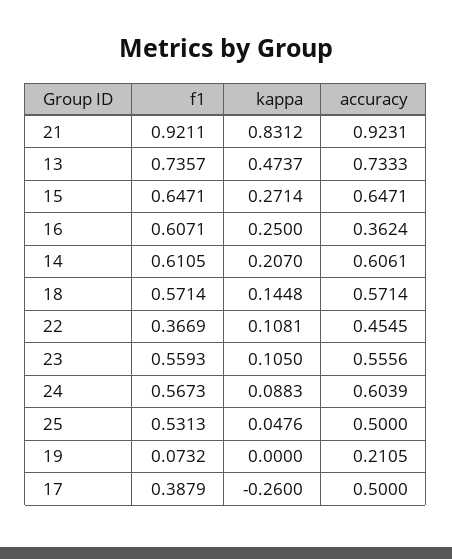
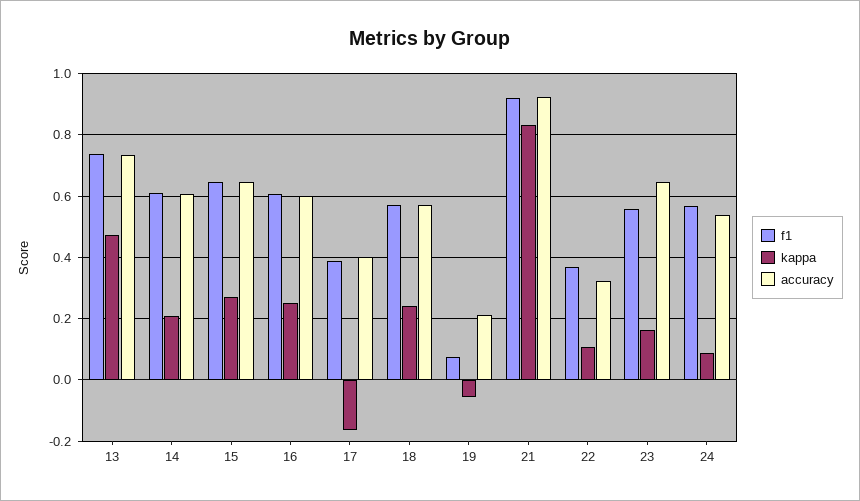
  {
    "f1": {
      "21": 0.9211,
      "13": 0.7357,
      "15": 0.6471,
      "16": 0.6071,
      "14": 0.6105,
      "18": 0.5714,
      "22": 0.3669,
      "23": 0.5593,
      "24": 0.5673,
-     "25": 0.5313,
      "19": 0.0732,
      "17": 0.3879
    },
    "kappa": {
      "21": 0.8312,
      "13": 0.4737,
      "15": 0.2714,
      "16": 0.25,
      "14": 0.207,
-     "18": 0.1448,
+     "18": 0.24,
      "22": 0.1081,
-     "23": 0.105,
+     "23": 0.16,
      "24": 0.0883,
-     "25": 0.0476,
-     "19": 0,
+     "19": -0.06,
-     "17": -0.26
+     "17": -0.16
    },
    "accuracy": {
      "21": 0.9231,
      "13": 0.7333,
      "15": 0.6471,
-     "16": 0.3624,
+     "16": 0.6,
      "14": 0.6061,
      "18": 0.5714,
-     "22": 0.4545,
+     "22": 0.32,
-     "23": 0.5556,
+     "23": 0.64,
-     "24": 0.6039,
+     "24": 0.54,
-     "25": 0.5,
      "19": 0.2105,
-     "17": 0.5
+     "17": 0.4
    }
  }

